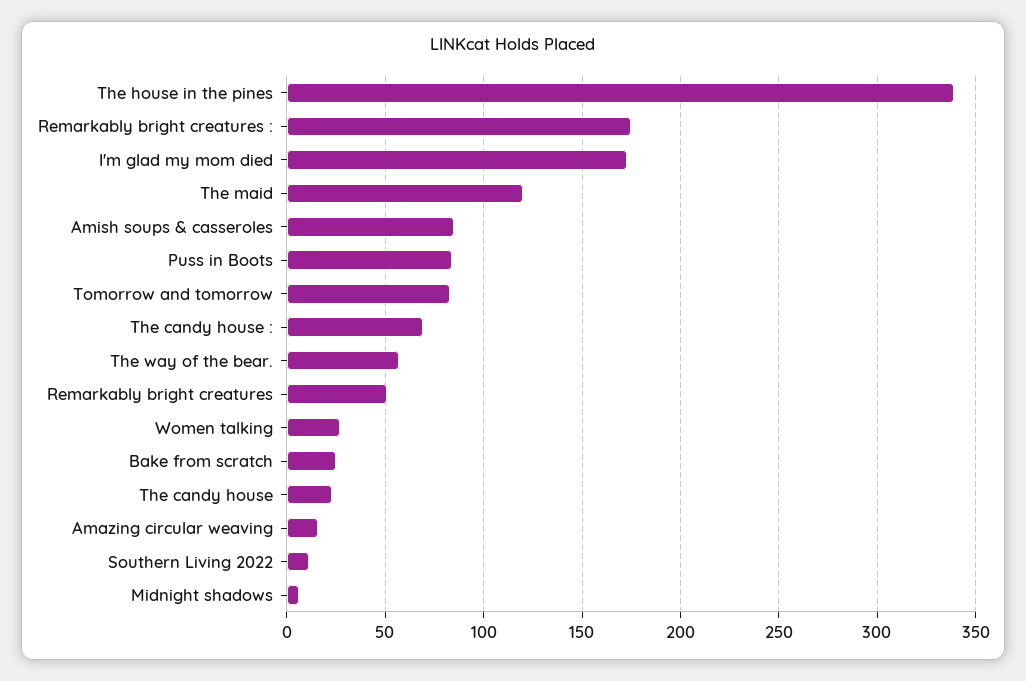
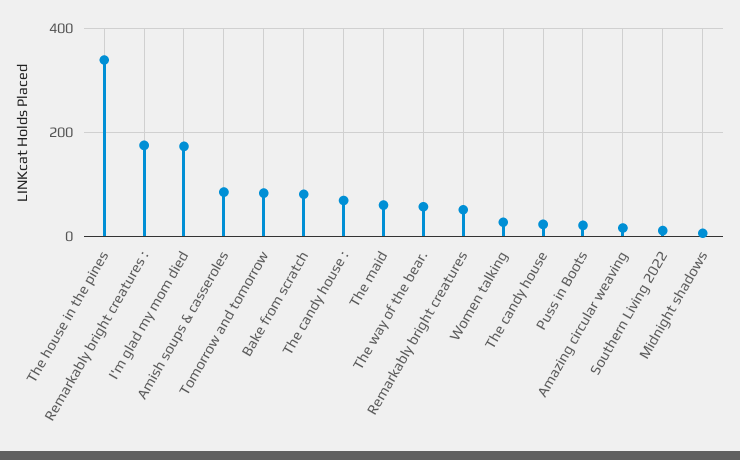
  {
    "The house in the pines": 340,
    "Remarkably bright creatures :": 175,
    "I'm glad my mom died": 175,
-   "The maid": 120,
+   "The maid": 60,
    "Amish soups & casseroles": 85,
-   "Puss in Boots": 85,
+   "Puss in Boots": 20,
    "Tomorrow and tomorrow": 85,
    "The candy house :": 70,
    "The way of the bear.": 55,
    "Remarkably bright creatures": 50,
    "Women talking": 25,
-   "Bake from scratch": 25,
+   "Bake from scratch": 80,
    "The candy house": 25,
    "Amazing circular weaving": 15,
    "Southern Living 2022": 10,
    "Midnight shadows": 5
  }

